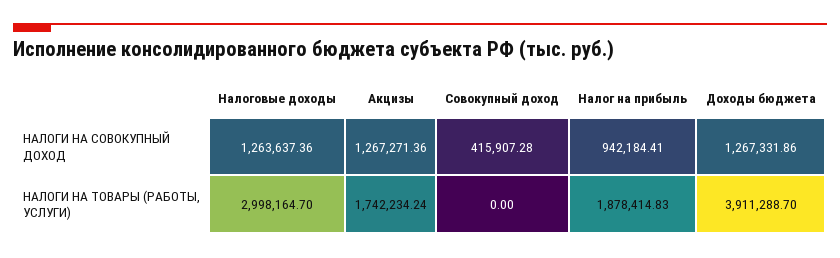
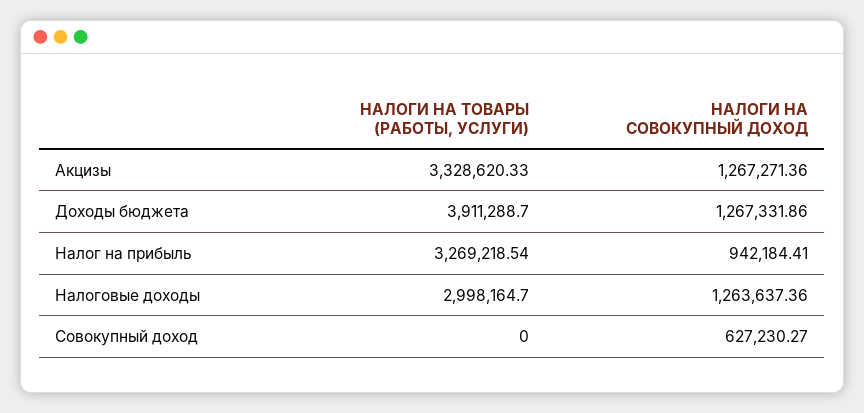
  {
    "Налоговые доходы": {
      "НАЛОГИ НА СОВОКУПНЫЙ ДОХОД": 1263637.36,
      "НАЛОГИ НА ТОВАРЫ (РАБОТЫ, УСЛУГИ)": 2998164.7
    },
    "Акцизы": {
      "НАЛОГИ НА СОВОКУПНЫЙ ДОХОД": 1267271.36,
-     "НАЛОГИ НА ТОВАРЫ (РАБОТЫ, УСЛУГИ)": 1742234.24
+     "НАЛОГИ НА ТОВАРЫ (РАБОТЫ, УСЛУГИ)": 3328620.33
    },
    "Совокупный доход": {
-     "НАЛОГИ НА СОВОКУПНЫЙ ДОХОД": 415907.28,
+     "НАЛОГИ НА СОВОКУПНЫЙ ДОХОД": 627230.27,
      "НАЛОГИ НА ТОВАРЫ (РАБОТЫ, УСЛУГИ)": 0
    },
    "Налог на прибыль": {
      "НАЛОГИ НА СОВОКУПНЫЙ ДОХОД": 942184.41,
-     "НАЛОГИ НА ТОВАРЫ (РАБОТЫ, УСЛУГИ)": 1878414.83
+     "НАЛОГИ НА ТОВАРЫ (РАБОТЫ, УСЛУГИ)": 3269218.54
    },
    "Доходы бюджета": {
      "НАЛОГИ НА СОВОКУПНЫЙ ДОХОД": 1267331.86,
      "НАЛОГИ НА ТОВАРЫ (РАБОТЫ, УСЛУГИ)": 3911288.7
    }
  }

